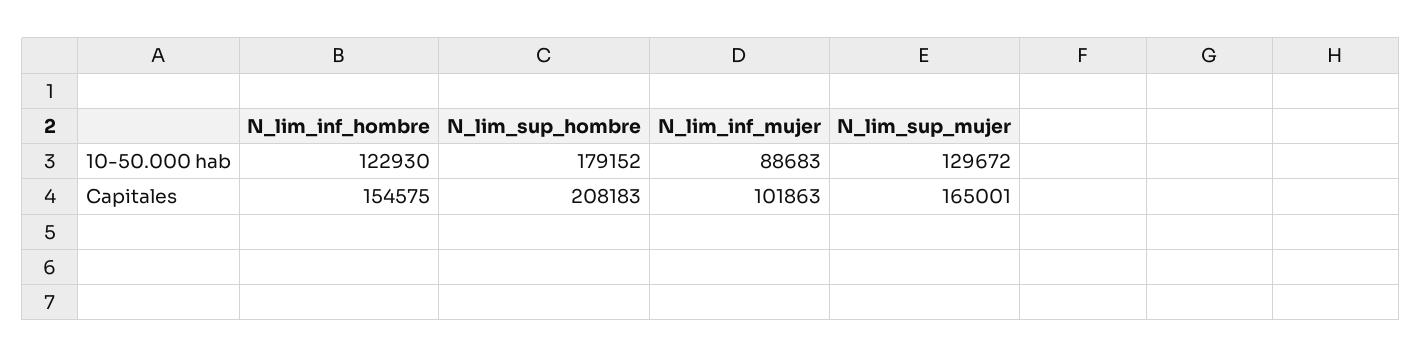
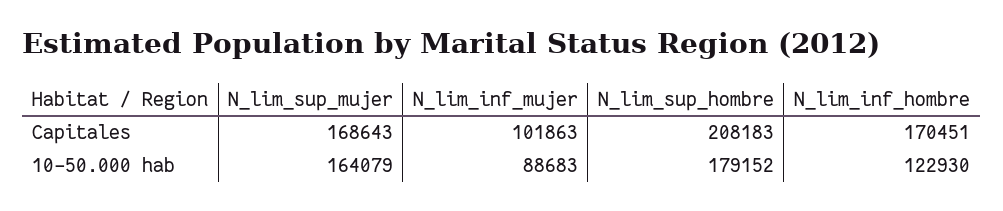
  {
    "N_lim_inf_hombre": {
      "10-50.000 hab": 122930,
-     "Capitales": 154575
+     "Capitales": 170451
    },
    "N_lim_sup_hombre": {
      "10-50.000 hab": 179152,
      "Capitales": 208183
    },
    "N_lim_inf_mujer": {
      "10-50.000 hab": 88683,
      "Capitales": 101863
    },
    "N_lim_sup_mujer": {
-     "10-50.000 hab": 129672,
+     "10-50.000 hab": 164079,
-     "Capitales": 165001
+     "Capitales": 168643
    }
  }

